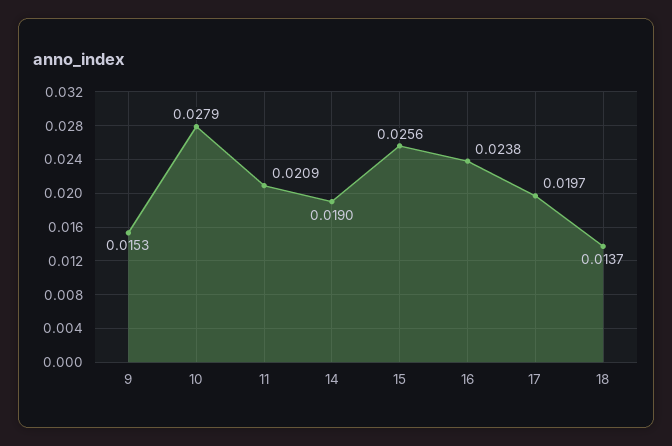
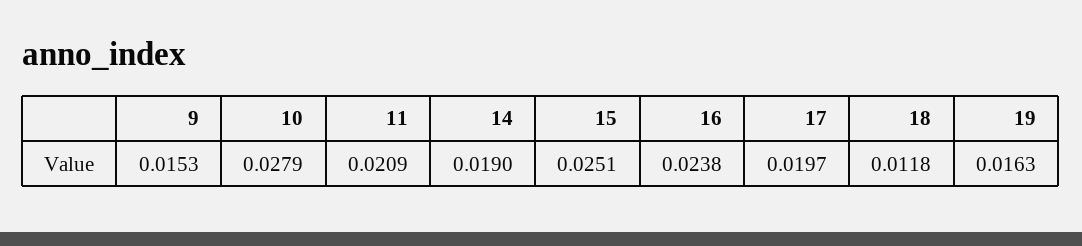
  {
    "9": 0.0153,
    "10": 0.0279,
    "11": 0.0209,
    "14": 0.019,
-   "15": 0.0256,
+   "15": 0.0251,
    "16": 0.0238,
    "17": 0.0197,
-   "18": 0.0137
+   "18": 0.0118,
+   "19": 0.0163
  }

